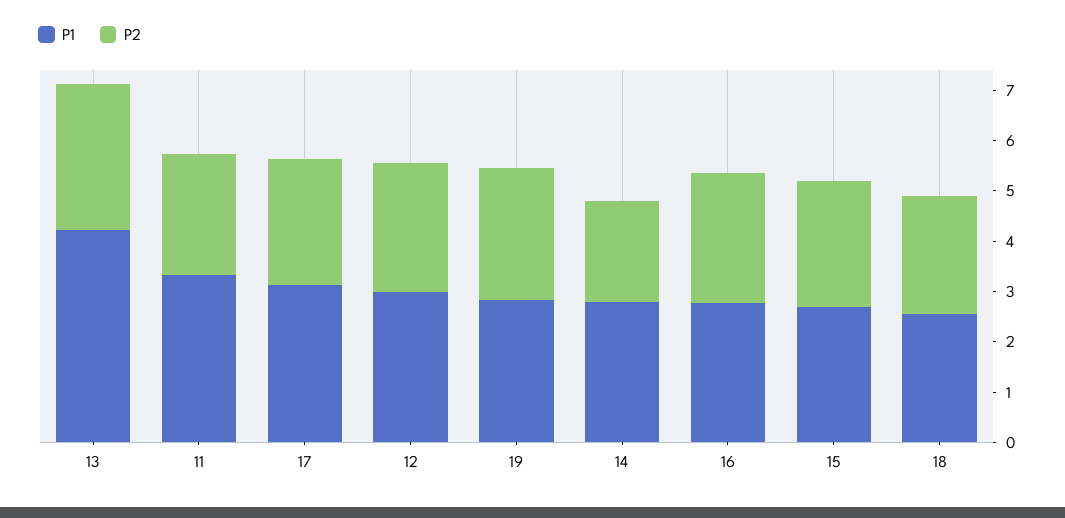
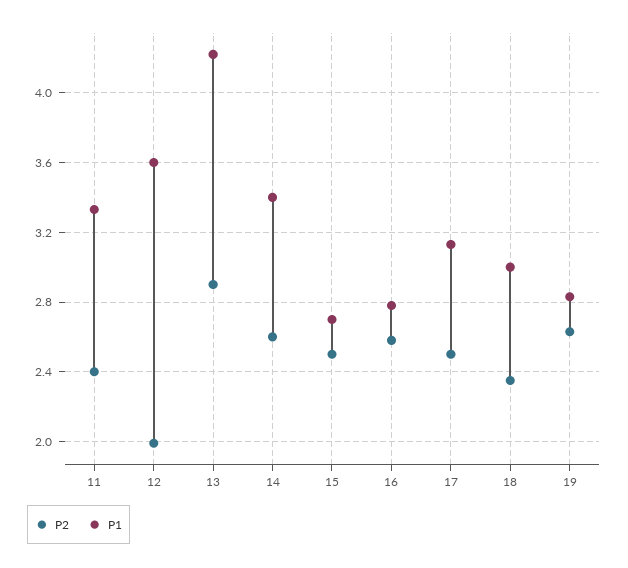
  {
    "P1": {
      "13": 4.2,
      "11": 3.35,
      "17": 3.15,
-     "12": 3,
+     "12": 3.6,
      "19": 2.85,
-     "14": 2.8,
+     "14": 3.4,
      "16": 2.8,
      "15": 2.7,
-     "18": 2.6
+     "18": 3
    },
    "P2": {
      "13": 2.9,
      "11": 2.4,
      "17": 2.5,
-     "12": 2.6,
+     "12": 2,
      "19": 2.65,
-     "14": 2,
+     "14": 2.6,
      "16": 2.6,
      "15": 2.5,
      "18": 2.35
    }
  }

